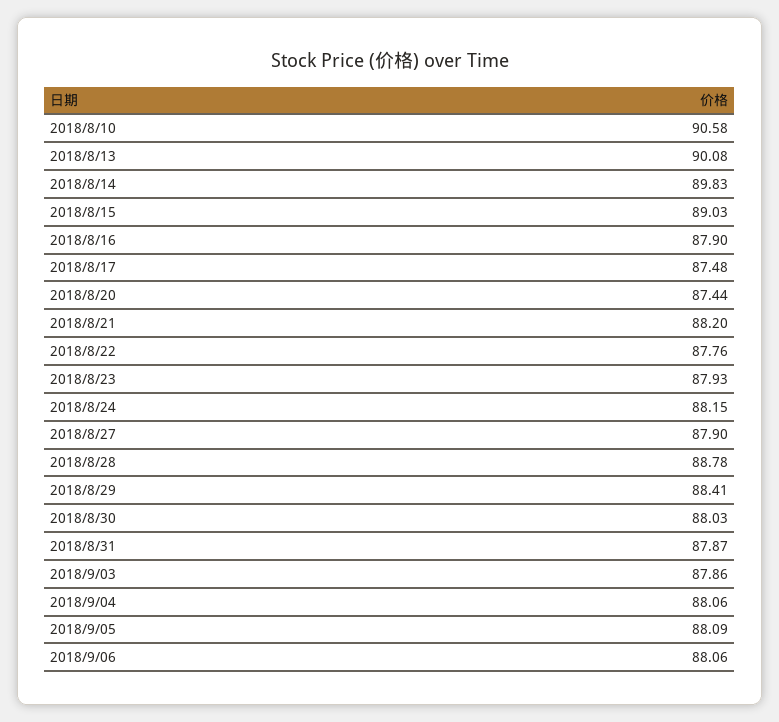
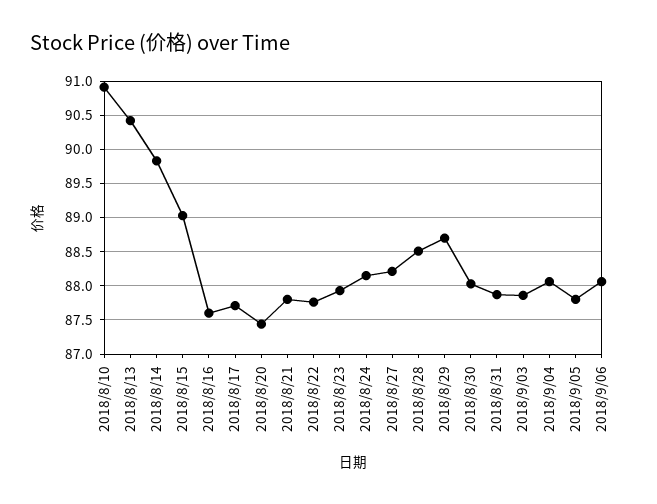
  {
-   "2018/8/10": 90.58,
+   "2018/8/10": 90.9,
-   "2018/8/13": 90.08,
+   "2018/8/13": 90.4,
    "2018/8/14": 89.83,
    "2018/8/15": 89.03,
-   "2018/8/16": 87.9,
+   "2018/8/16": 87.6,
-   "2018/8/17": 87.48,
+   "2018/8/17": 87.7,
    "2018/8/20": 87.44,
-   "2018/8/21": 88.2,
+   "2018/8/21": 87.8,
    "2018/8/22": 87.76,
    "2018/8/23": 87.93,
    "2018/8/24": 88.15,
-   "2018/8/27": 87.9,
+   "2018/8/27": 88.2,
-   "2018/8/28": 88.78,
+   "2018/8/28": 88.5,
-   "2018/8/29": 88.41,
+   "2018/8/29": 88.7,
    "2018/8/30": 88.03,
    "2018/8/31": 87.87,
    "2018/9/03": 87.86,
    "2018/9/04": 88.06,
-   "2018/9/05": 88.09,
+   "2018/9/05": 87.8,
    "2018/9/06": 88.06
  }

